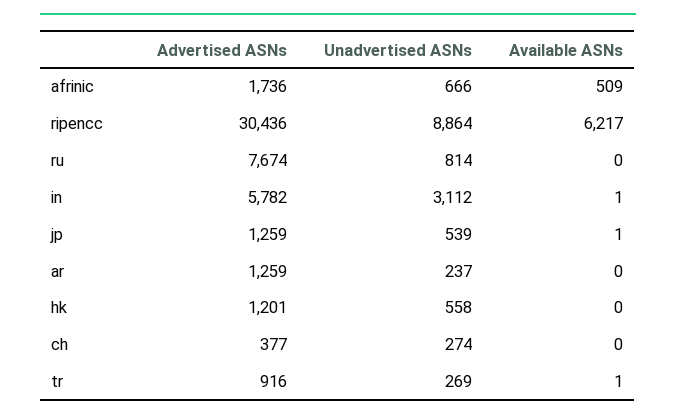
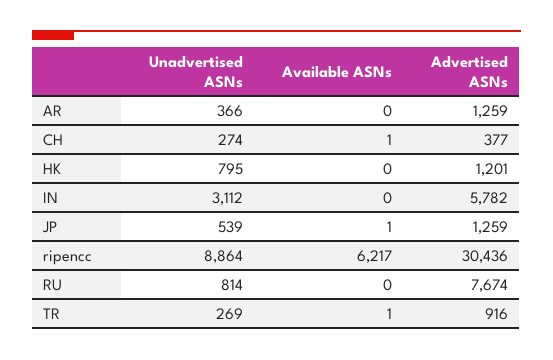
  {
    "Advertised ASNs": {
-     "afrinic": 1736,
      "ripencc": 30436,
      "ru": 7674,
      "in": 5782,
      "jp": 1259,
      "ar": 1259,
      "hk": 1201,
      "ch": 377,
      "tr": 916
    },
    "Unadvertised ASNs": {
-     "afrinic": 666,
      "ripencc": 8864,
      "ru": 814,
      "in": 3112,
      "jp": 539,
-     "ar": 237,
+     "ar": 366,
-     "hk": 558,
+     "hk": 795,
      "ch": 274,
      "tr": 269
    },
    "Available ASNs": {
-     "afrinic": 509,
      "ripencc": 6217,
      "ru": 0,
-     "in": 1,
+     "in": 0,
      "jp": 1,
      "ar": 0,
      "hk": 0,
-     "ch": 0,
+     "ch": 1,
      "tr": 1
    }
  }

